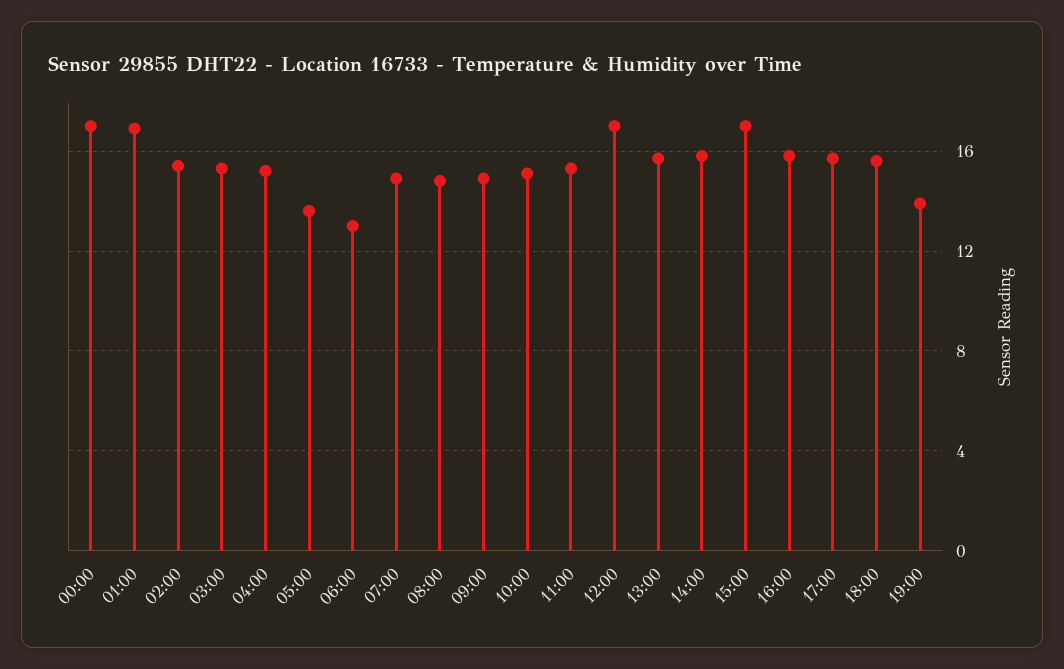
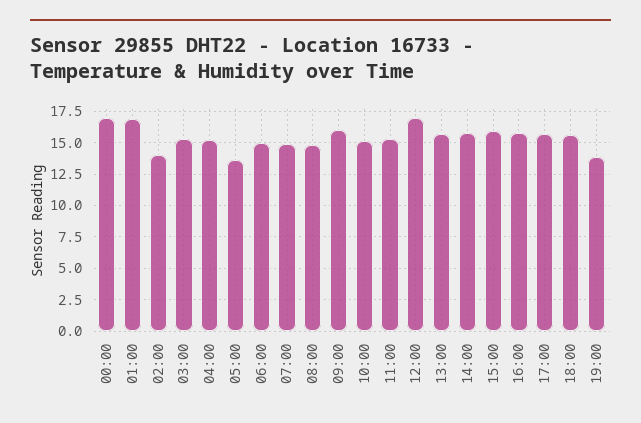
  {
    "00:00": 17,
    "01:00": 17,
-   "02:00": 15.5,
+   "02:00": 14,
    "03:00": 15.5,
    "04:00": 15,
    "05:00": 13.5,
-   "06:00": 13,
+   "06:00": 15,
    "07:00": 15,
    "08:00": 15,
-   "09:00": 15,
+   "09:00": 16,
    "10:00": 15,
    "11:00": 15.5,
    "12:00": 17,
    "13:00": 15.5,
    "14:00": 16,
-   "15:00": 17,
+   "15:00": 16,
    "16:00": 16,
    "17:00": 15.5,
    "18:00": 15.5,
    "19:00": 14
  }

